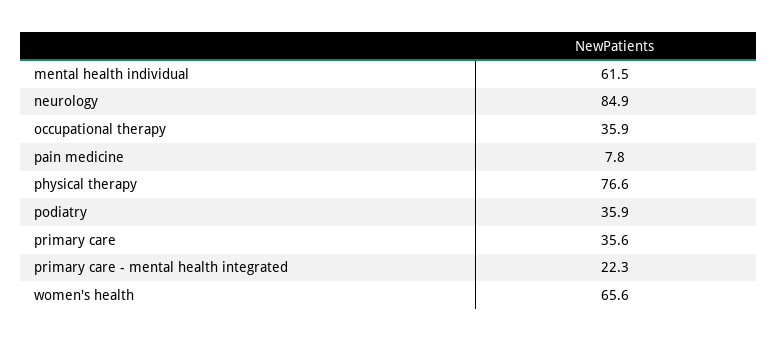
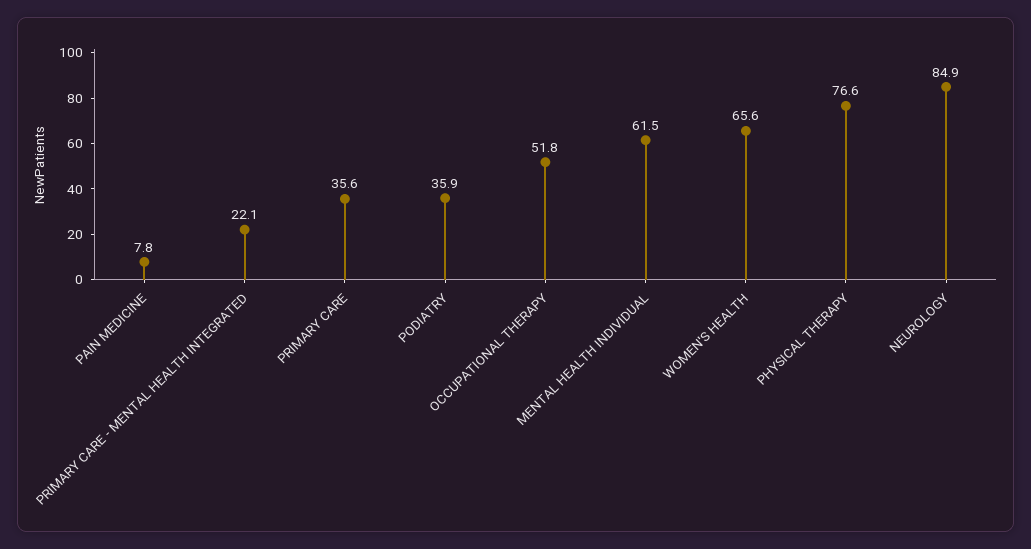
  {
    "mental health individual": 61.5,
    "neurology": 84.9,
-   "occupational therapy": 35.9,
+   "occupational therapy": 51.8,
    "pain medicine": 7.8,
    "physical therapy": 76.6,
    "podiatry": 35.9,
    "primary care": 35.6,
-   "primary care - mental health integrated": 22.3,
+   "primary care - mental health integrated": 22.1,
    "women's health": 65.6
  }

